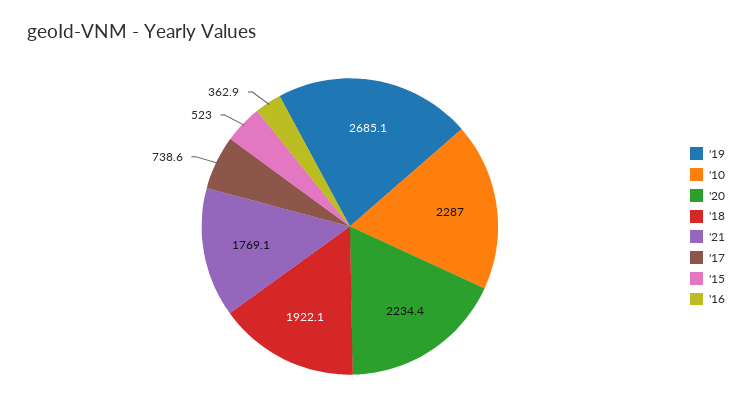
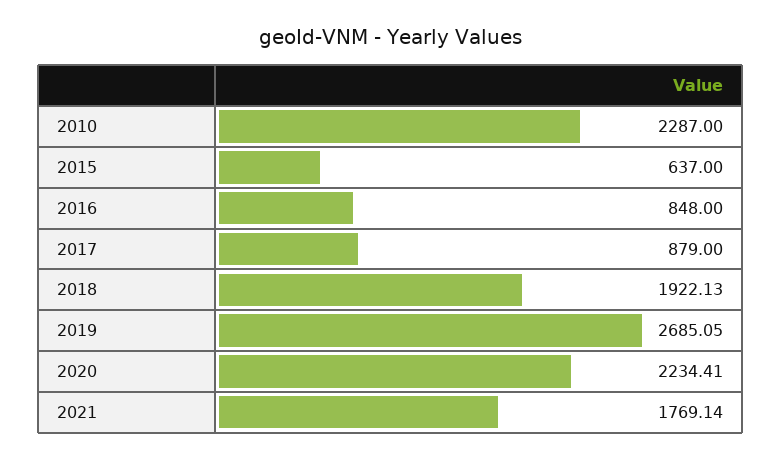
  {
    "'19": 2685.05,
    "'10": 2287,
    "'20": 2234.41,
    "'18": 1922.13,
    "'21": 1769.14,
-   "'17": 738.6,
+   "'17": 879,
-   "'15": 523,
+   "'15": 637,
-   "'16": 362.9
+   "'16": 848
  }

